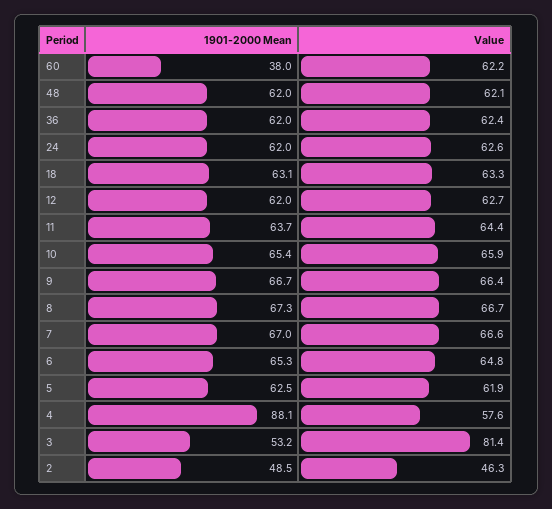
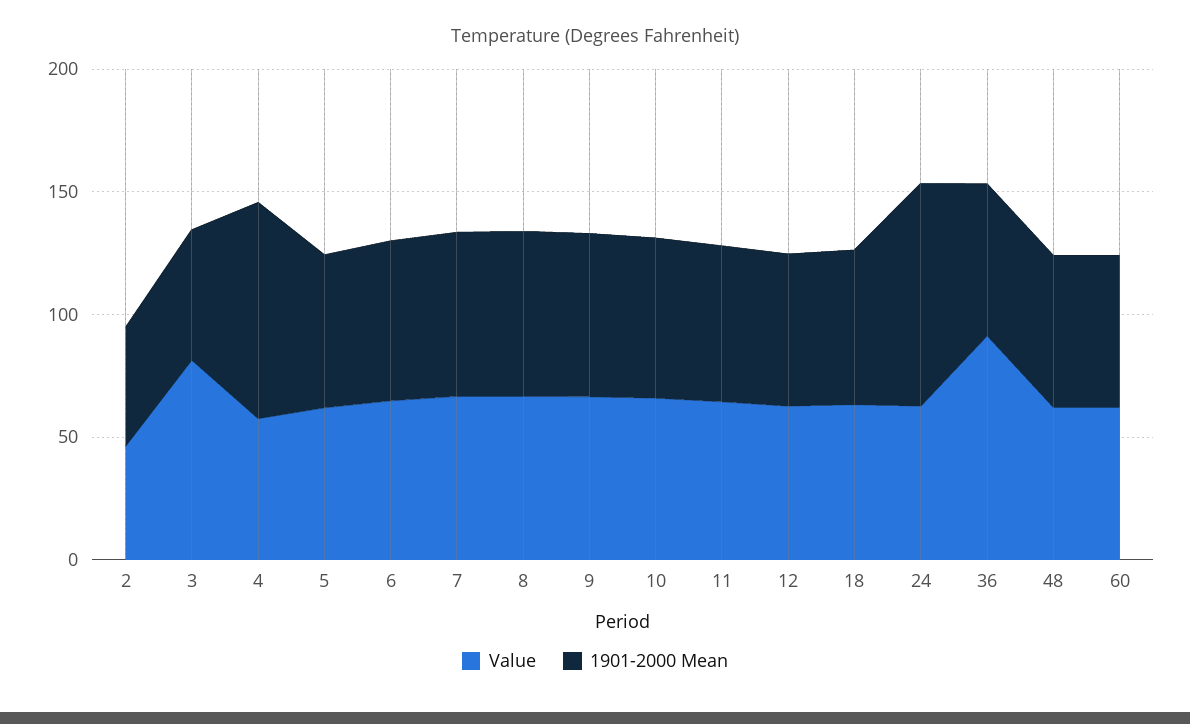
  {
    "1901-2000 Mean": {
-     "60": 38,
+     "60": 60,
      "48": 62,
      "36": 62,
-     "24": 62,
+     "24": 90,
      "18": 63.1,
      "12": 62,
      "11": 63.7,
      "10": 65.4,
      "9": 66.7,
      "8": 67.3,
      "7": 67,
      "6": 65.3,
      "5": 62.5,
      "4": 88.1,
      "3": 53.2,
      "2": 48.5
    },
    "Value": {
      "60": 62.2,
      "48": 62.1,
-     "36": 62.4,
+     "36": 90,
      "24": 62.6,
      "18": 63.3,
      "12": 62.7,
      "11": 64.4,
      "10": 65.9,
      "9": 66.4,
      "8": 66.7,
      "7": 66.6,
      "6": 64.8,
      "5": 61.9,
      "4": 57.6,
      "3": 81.4,
      "2": 46.3
    }
  }

